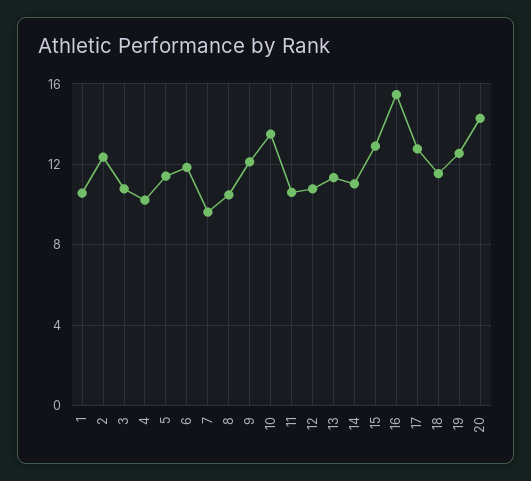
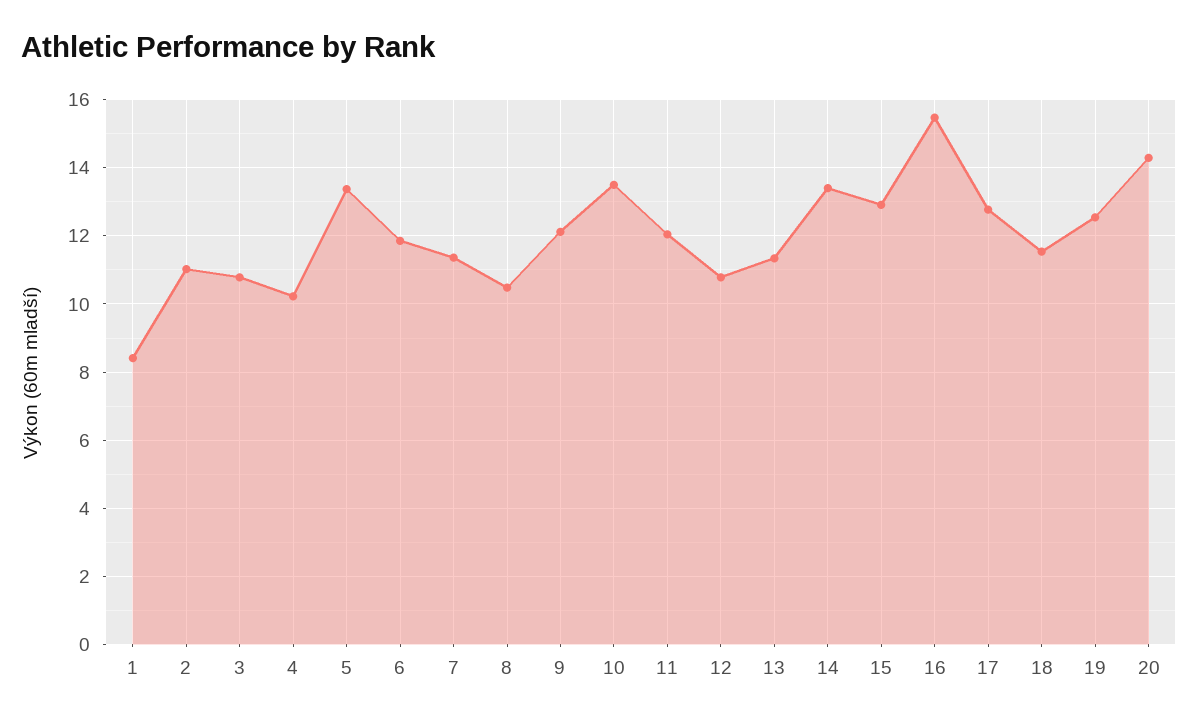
  {
-   "1": 10.5,
+   "1": 8.4,
-   "2": 12.5,
+   "2": 11,
    "3": 10.8,
    "4": 10.2,
-   "5": 11.5,
+   "5": 13.4,
    "6": 11.8,
-   "7": 9.5,
+   "7": 11.4,
    "8": 10.4,
    "9": 12.2,
    "10": 13.6,
-   "11": 10.5,
+   "11": 12,
    "12": 10.8,
    "13": 11.4,
-   "14": 11,
+   "14": 13.4,
    "15": 13,
    "16": 15.4,
    "17": 12.8,
    "18": 11.6,
    "19": 12.6,
    "20": 14.2
  }

